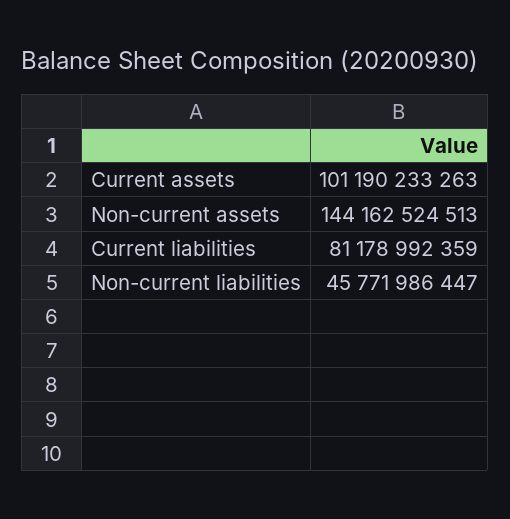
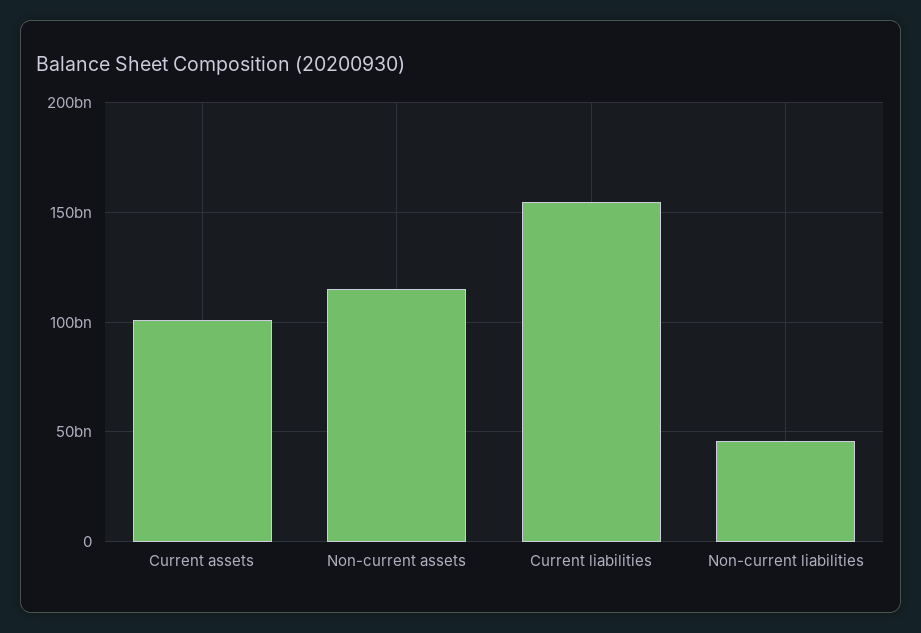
  {
    "Current assets": 101190233263,
-   "Non-current assets": 144162524513,
+   "Non-current assets": 115000000000,
-   "Current liabilities": 81178992359,
+   "Current liabilities": 155000000000,
    "Non-current liabilities": 45771986447
  }

